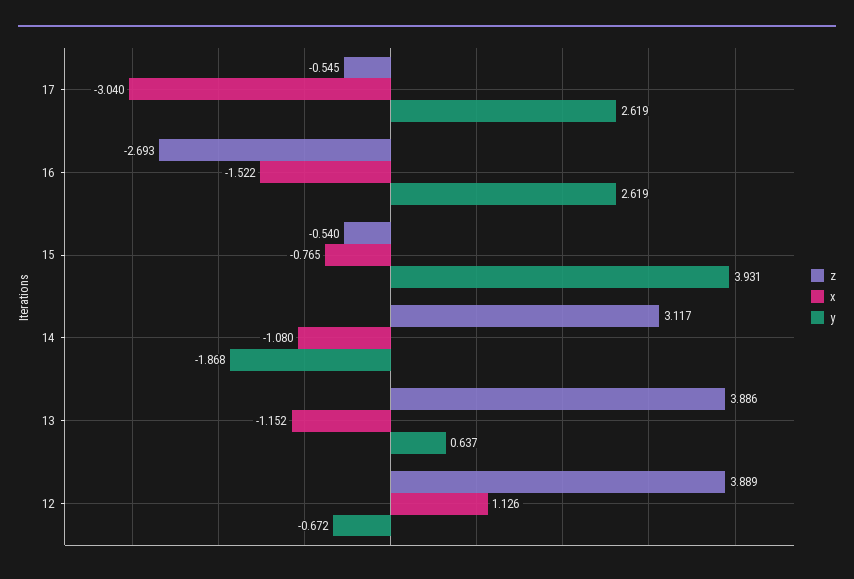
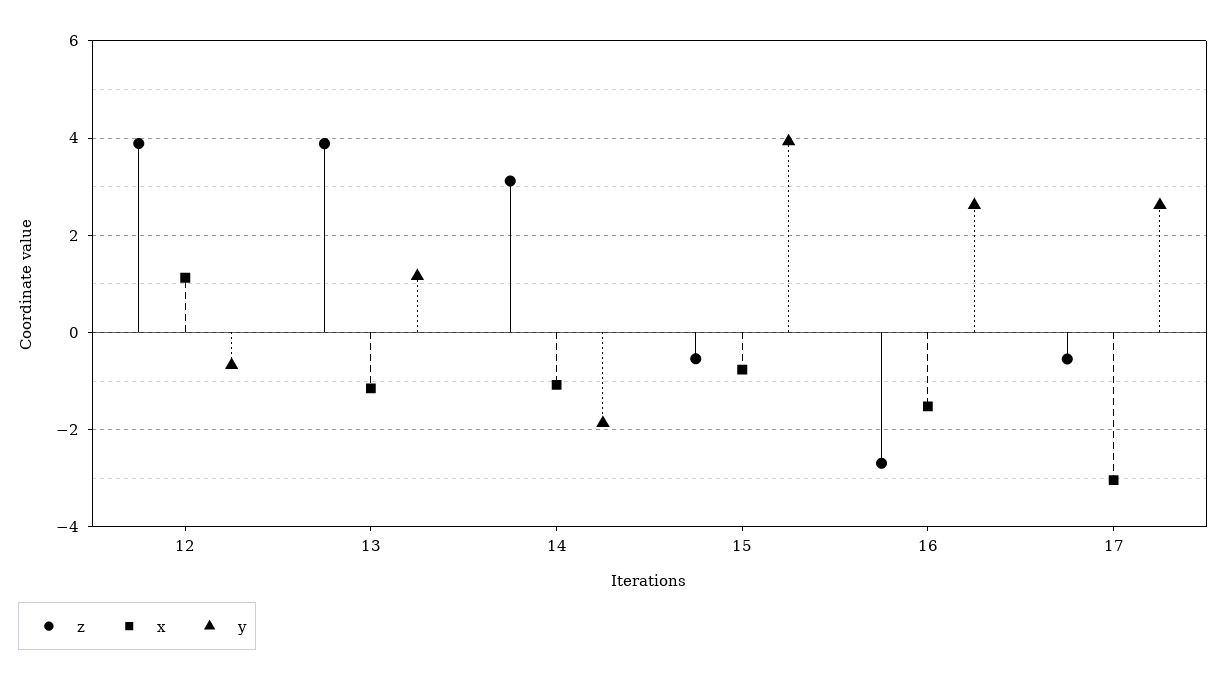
  {
    "z": {
      "17": -0.545,
      "16": -2.693,
      "15": -0.54,
      "14": 3.117,
      "13": 3.886,
      "12": 3.889
    },
    "x": {
      "17": -3.04,
      "16": -1.522,
      "15": -0.765,
      "14": -1.08,
      "13": -1.152,
      "12": 1.126
    },
    "y": {
      "17": 2.619,
      "16": 2.619,
      "15": 3.931,
      "14": -1.868,
-     "13": 0.637,
+     "13": 1.2,
      "12": -0.672
    }
  }

